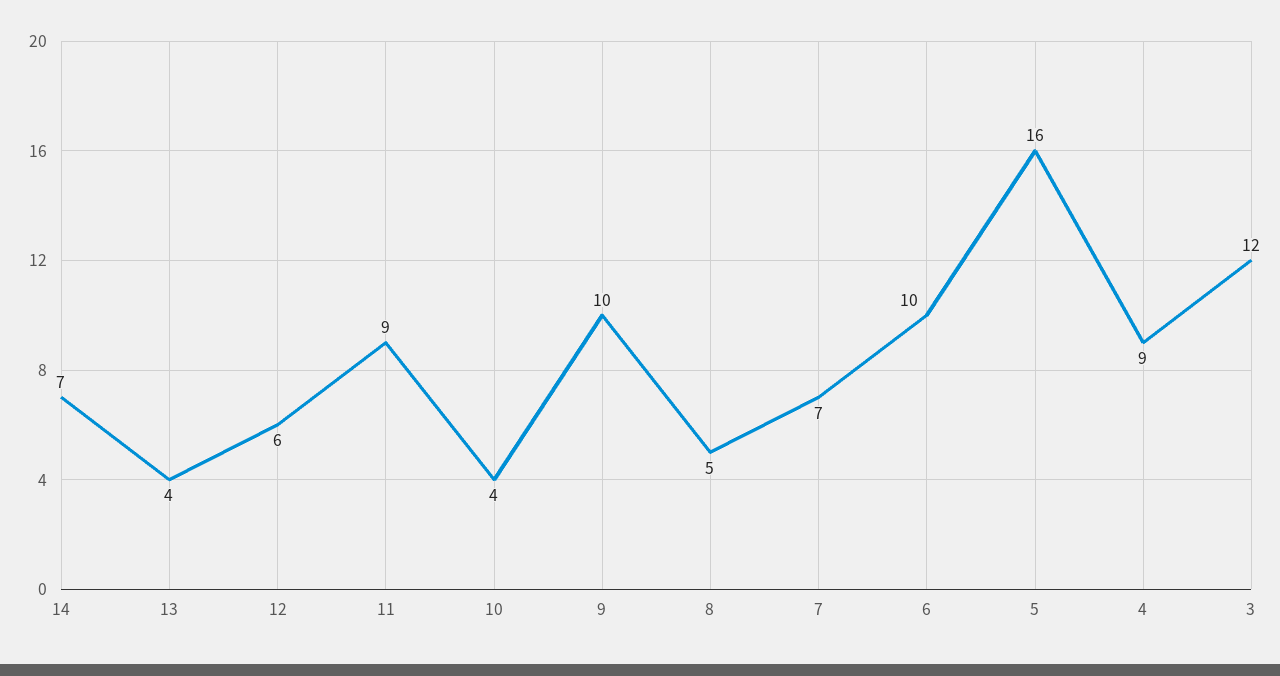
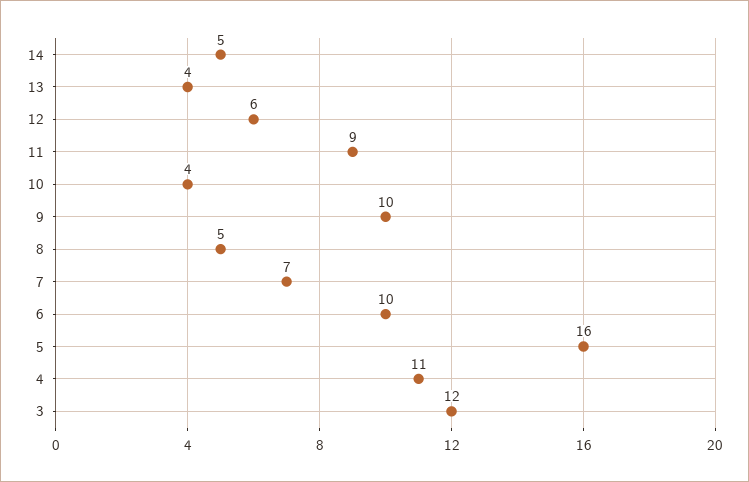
  {
-   "14": 7,
+   "14": 5,
    "13": 4,
    "12": 6,
    "11": 9,
    "10": 4,
    "9": 10,
    "8": 5,
    "7": 7,
    "6": 10,
    "5": 16,
-   "4": 9,
+   "4": 11,
    "3": 12
  }

